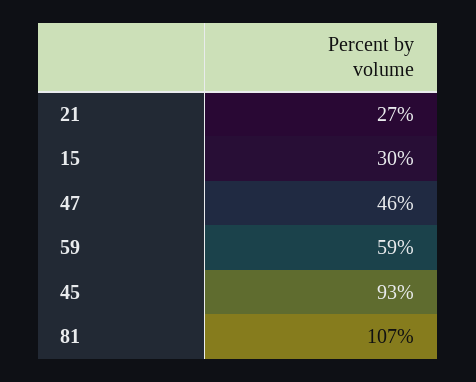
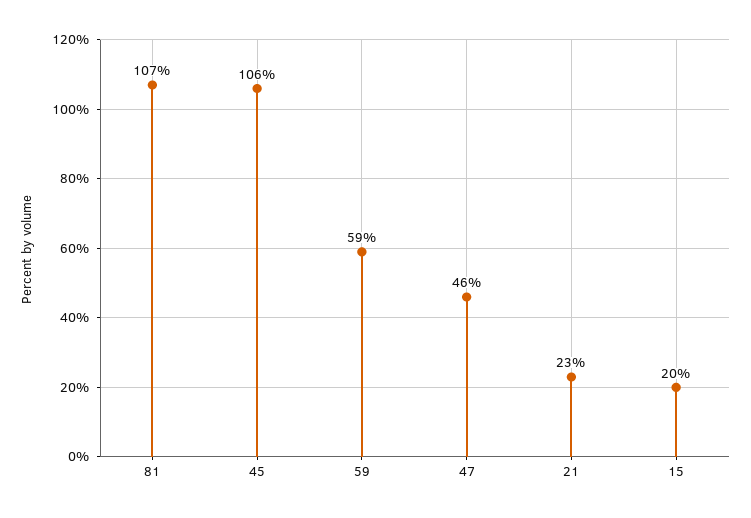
  {
-   "21": 27,
+   "21": 23,
-   "15": 30,
+   "15": 20,
    "47": 46,
    "59": 59,
-   "45": 93,
+   "45": 106,
    "81": 107
  }

